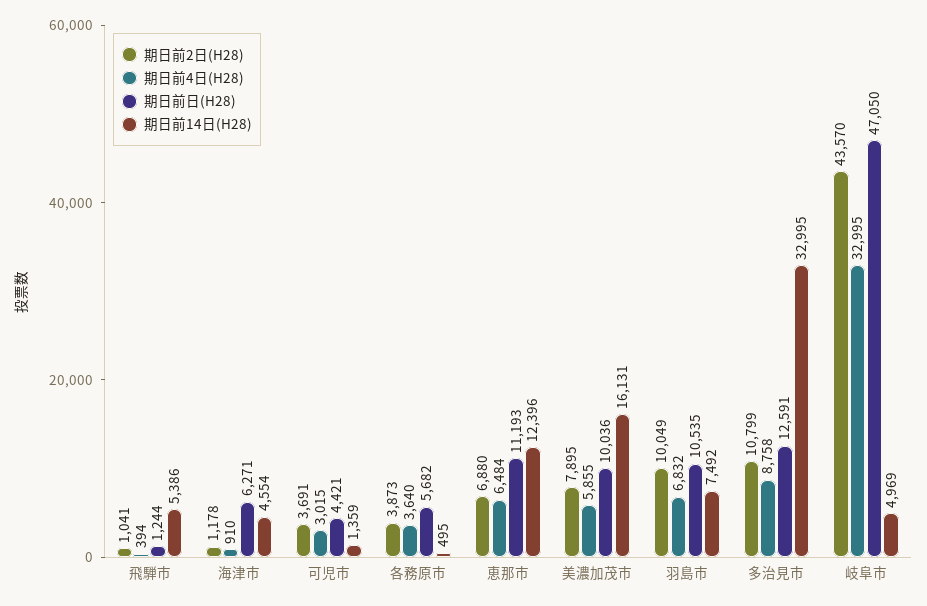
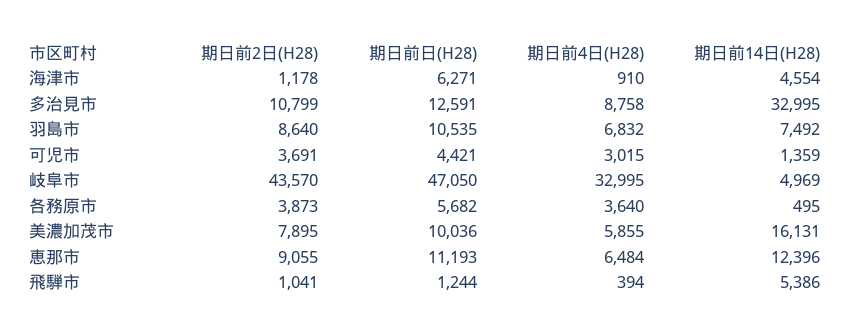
  {
    "期日前2日(H28)": {
      "飛騨市": 1041,
      "海津市": 1178,
      "可児市": 3691,
      "各務原市": 3873,
-     "恵那市": 6880,
+     "恵那市": 9055,
      "美濃加茂市": 7895,
-     "羽島市": 10049,
+     "羽島市": 8640,
      "多治見市": 10799,
      "岐阜市": 43570
    },
    "期日前4日(H28)": {
      "飛騨市": 394,
      "海津市": 910,
      "可児市": 3015,
      "各務原市": 3640,
      "恵那市": 6484,
      "美濃加茂市": 5855,
      "羽島市": 6832,
      "多治見市": 8758,
      "岐阜市": 32995
    },
    "期日前日(H28)": {
      "飛騨市": 1244,
      "海津市": 6271,
      "可児市": 4421,
      "各務原市": 5682,
      "恵那市": 11193,
      "美濃加茂市": 10036,
      "羽島市": 10535,
      "多治見市": 12591,
      "岐阜市": 47050
    },
    "期日前14日(H28)": {
      "飛騨市": 5386,
      "海津市": 4554,
      "可児市": 1359,
      "各務原市": 495,
      "恵那市": 12396,
      "美濃加茂市": 16131,
      "羽島市": 7492,
      "多治見市": 32995,
      "岐阜市": 4969
    }
  }

